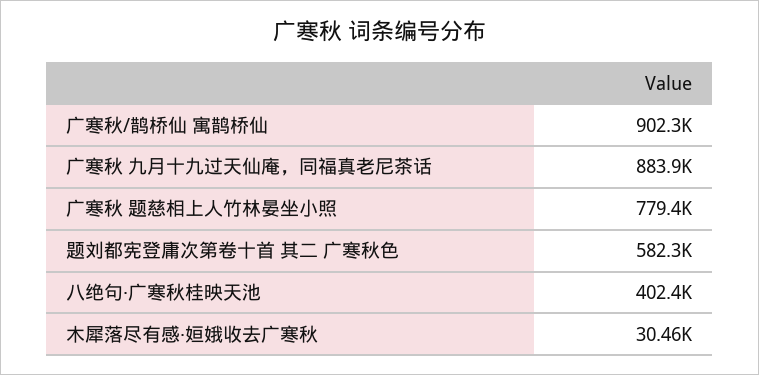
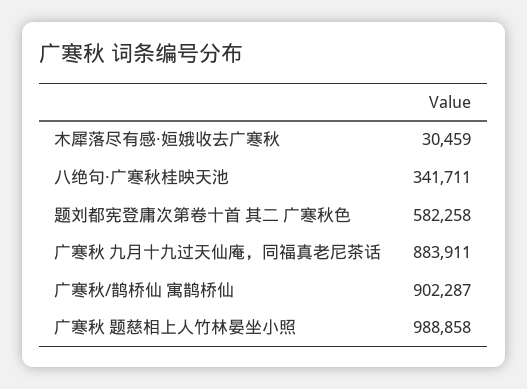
  {
    "广寒秋/鹊桥仙 寓鹊桥仙": 902287,
    "广寒秋 九月十九过天仙庵，同福真老尼茶话": 883911,
-   "广寒秋 题慈相上人竹林晏坐小照": 779400,
+   "广寒秋 题慈相上人竹林晏坐小照": 988858,
    "题刘都宪登庸次第卷十首 其二 广寒秋色": 582258,
-   "八绝句·广寒秋桂映天池": 402400,
+   "八绝句·广寒秋桂映天池": 341711,
    "木犀落尽有感·姮娥收去广寒秋": 30459
  }

